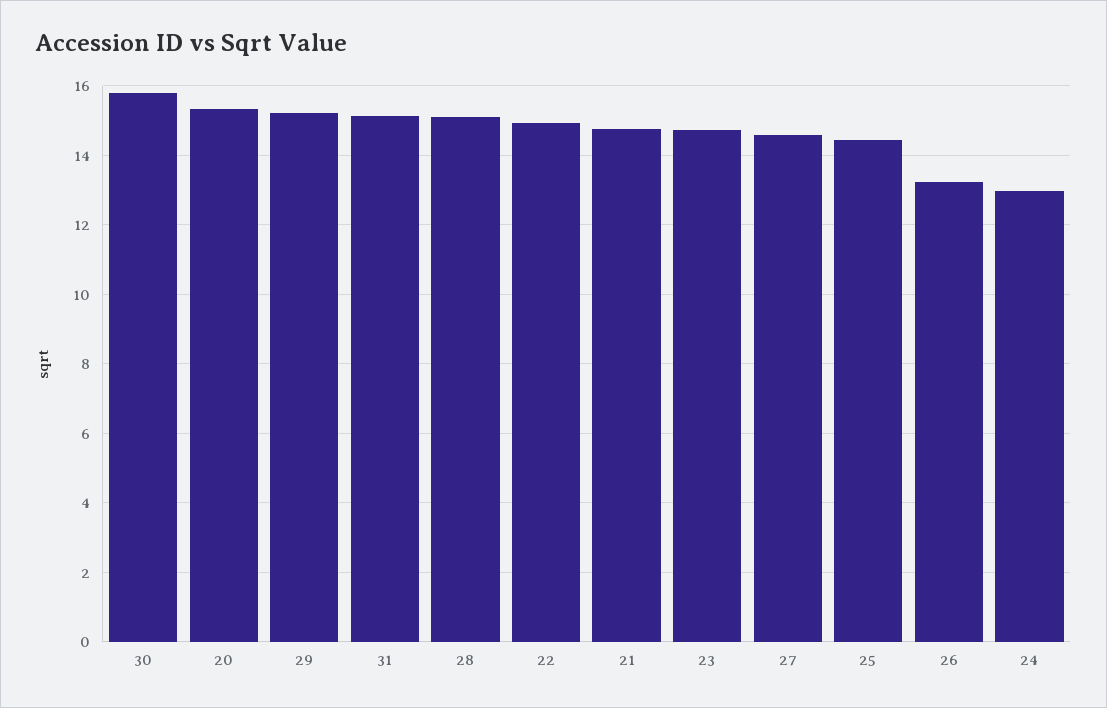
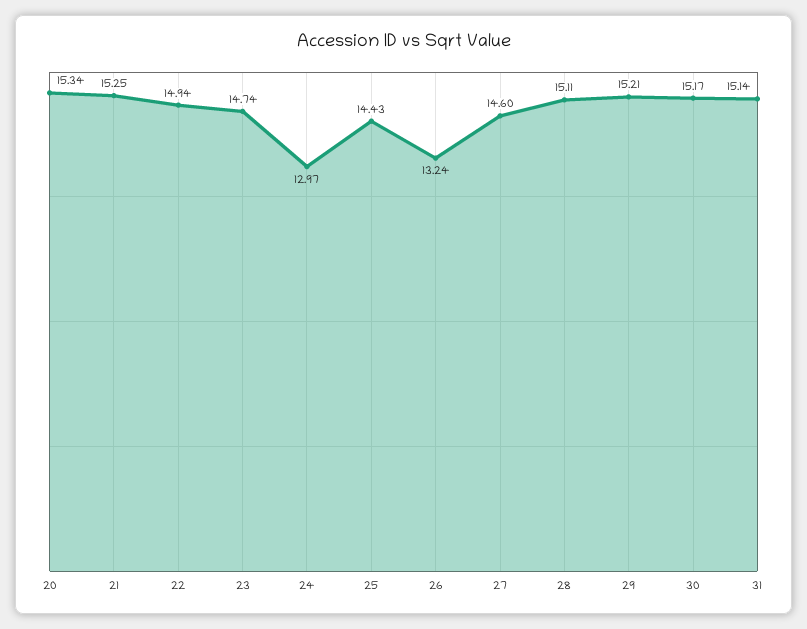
  {
-   "30": 15.8,
+   "30": 15.17,
    "20": 15.34,
    "29": 15.21,
    "31": 15.14,
    "28": 15.11,
    "22": 14.94,
-   "21": 14.8,
+   "21": 15.25,
    "23": 14.74,
    "27": 14.6,
    "25": 14.43,
    "26": 13.24,
    "24": 12.97
  }

